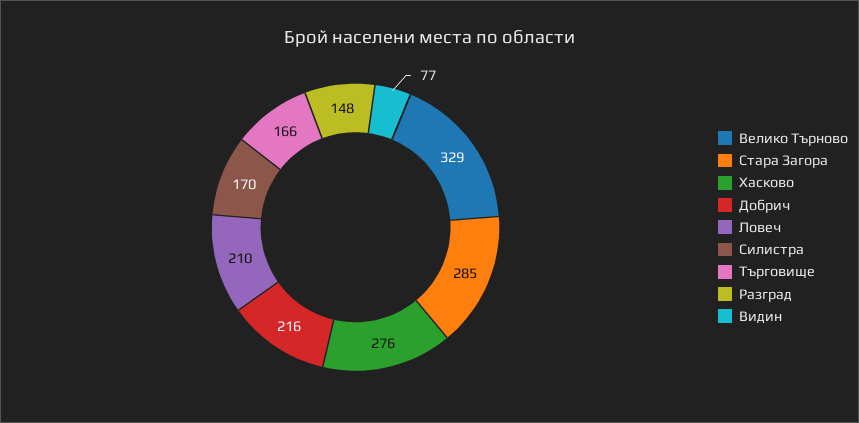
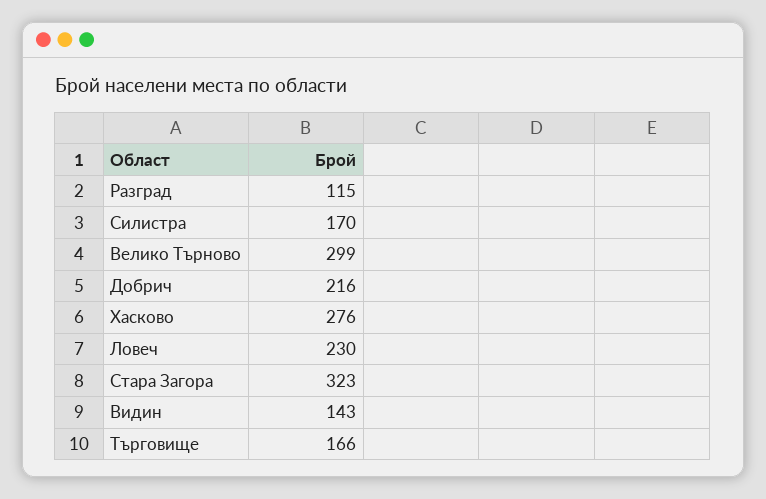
  {
-   "Велико Търново": 329,
+   "Велико Търново": 299,
-   "Стара Загора": 285,
+   "Стара Загора": 323,
    "Хасково": 276,
    "Добрич": 216,
-   "Ловеч": 210,
+   "Ловеч": 230,
    "Силистра": 170,
    "Търговище": 166,
-   "Разград": 148,
+   "Разград": 115,
-   "Видин": 77
+   "Видин": 143
  }

